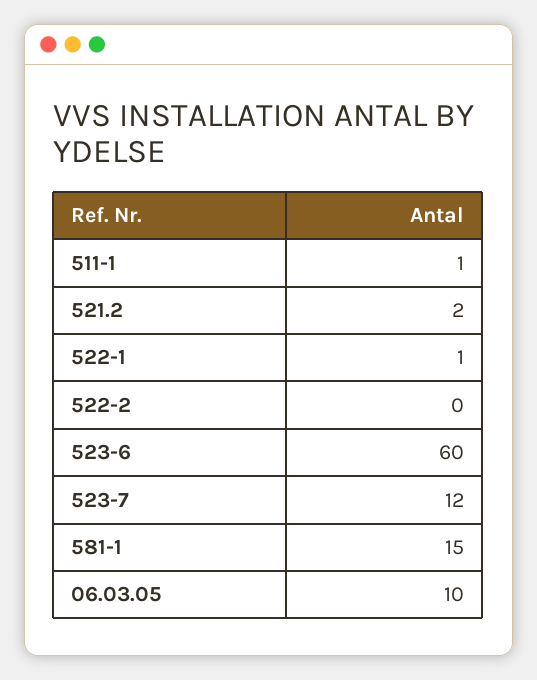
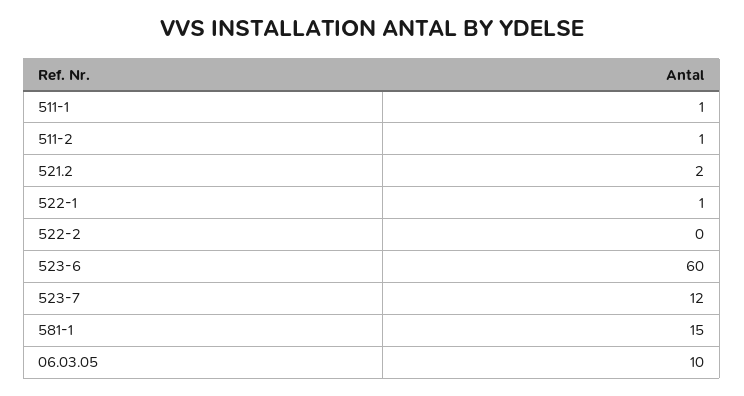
  {
    "511-1": 1,
    "521.2": 2,
    "522-1": 1,
    "522-2": 0,
    "523-6": 60,
    "523-7": 12,
    "581-1": 15,
-   "06.03.05": 10
+   "06.03.05": 10,
+   "511-2": 1
  }

